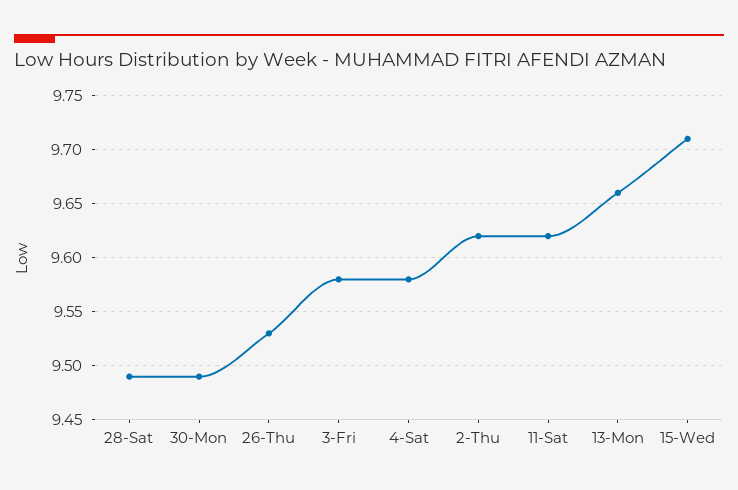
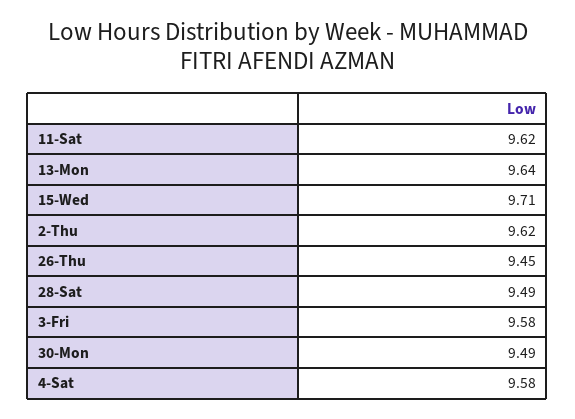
  {
    "28-Sat": 9.49,
    "30-Mon": 9.49,
-   "26-Thu": 9.53,
+   "26-Thu": 9.45,
    "3-Fri": 9.58,
    "4-Sat": 9.58,
    "2-Thu": 9.62,
    "11-Sat": 9.62,
-   "13-Mon": 9.66,
+   "13-Mon": 9.64,
    "15-Wed": 9.71
  }

